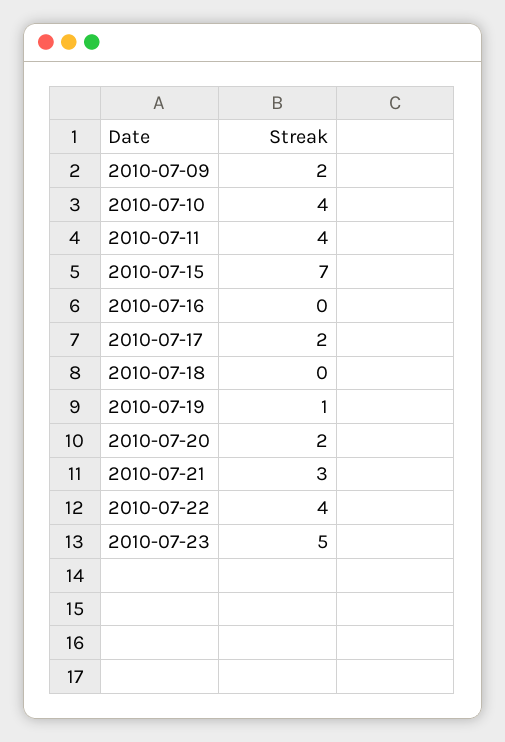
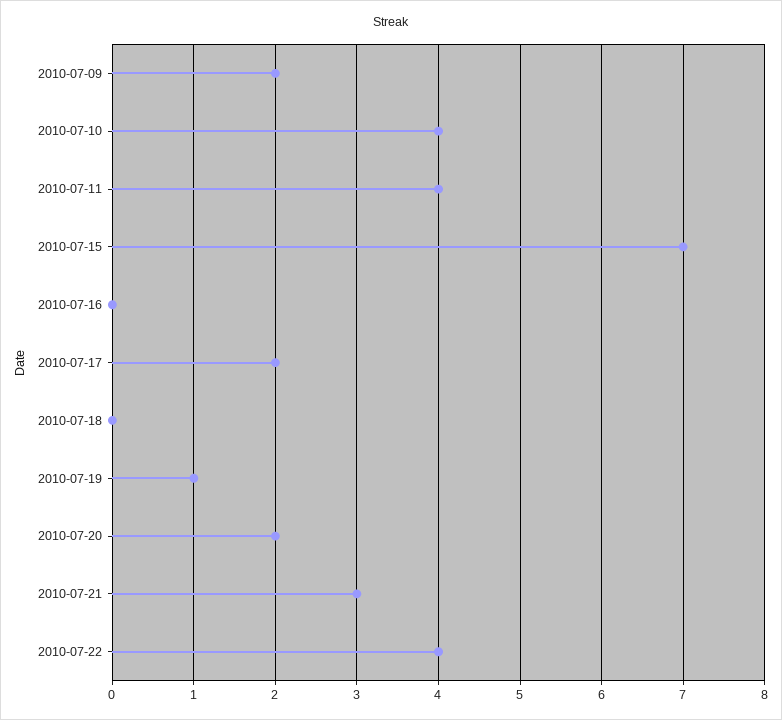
  {
    "2010-07-09": 2,
    "2010-07-10": 4,
    "2010-07-11": 4,
    "2010-07-15": 7,
    "2010-07-16": 0,
    "2010-07-17": 2,
    "2010-07-18": 0,
    "2010-07-19": 1,
    "2010-07-20": 2,
    "2010-07-21": 3,
-   "2010-07-22": 4,
+   "2010-07-22": 4
-   "2010-07-23": 5
  }

